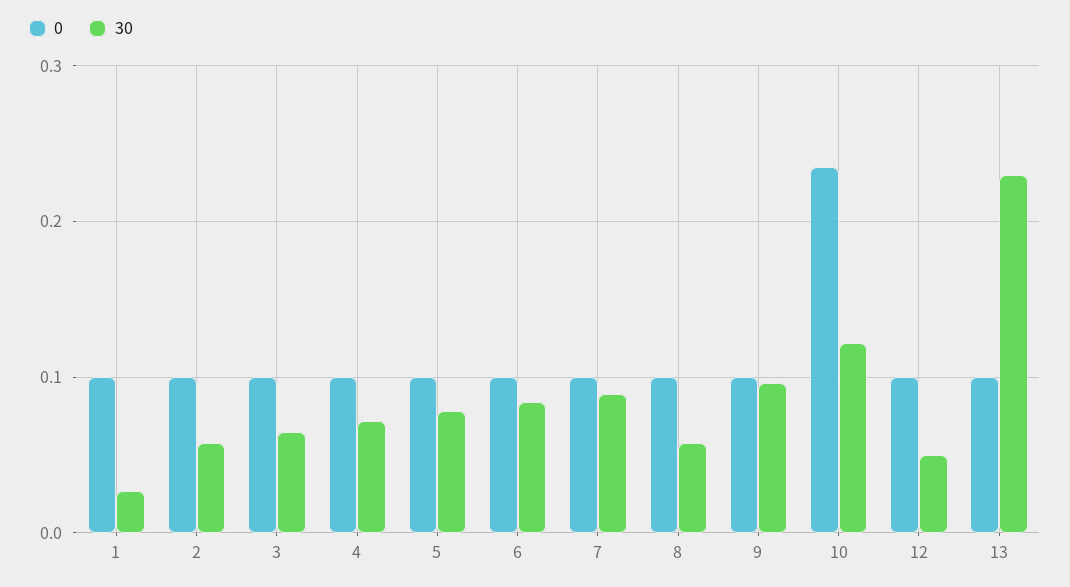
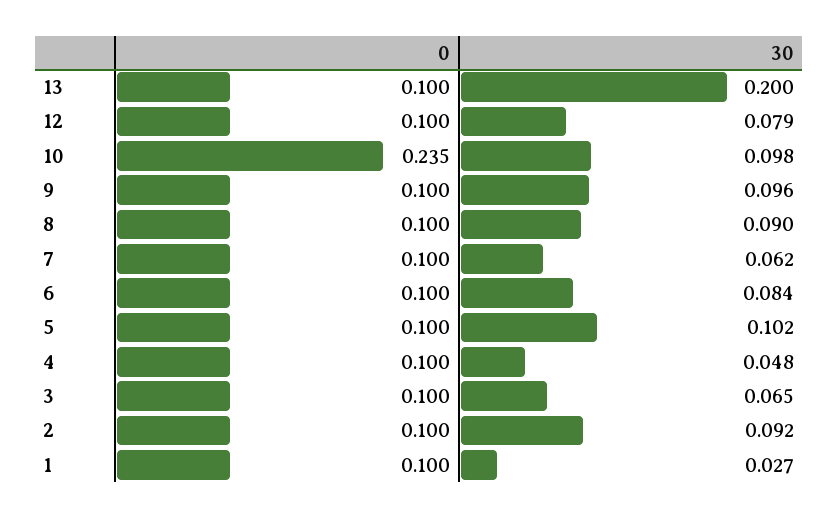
  {
    "0": {
      "1": 0.1,
      "2": 0.1,
      "3": 0.1,
      "4": 0.1,
      "5": 0.1,
      "6": 0.1,
      "7": 0.1,
      "8": 0.1,
      "9": 0.1,
      "10": 0.235,
      "12": 0.1,
      "13": 0.1
    },
    "30": {
      "1": 0.027,
-     "2": 0.06,
+     "2": 0.092,
      "3": 0.065,
-     "4": 0.07,
+     "4": 0.048,
-     "5": 0.08,
+     "5": 0.102,
      "6": 0.084,
-     "7": 0.09,
+     "7": 0.062,
-     "8": 0.06,
+     "8": 0.09,
      "9": 0.096,
-     "10": 0.12,
+     "10": 0.098,
-     "12": 0.05,
+     "12": 0.079,
-     "13": 0.23
+     "13": 0.2
    }
  }

